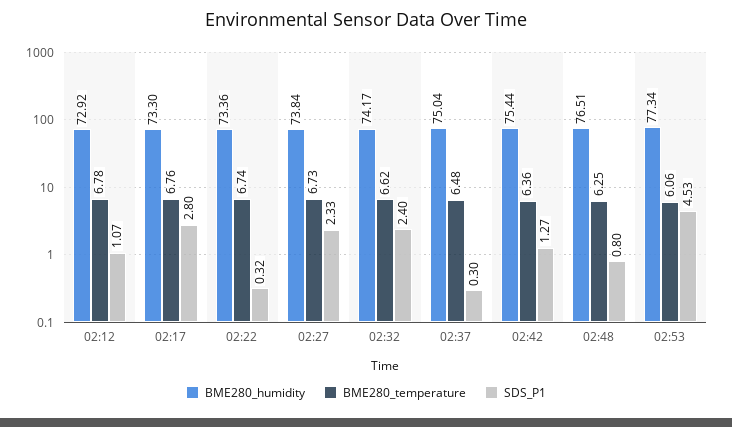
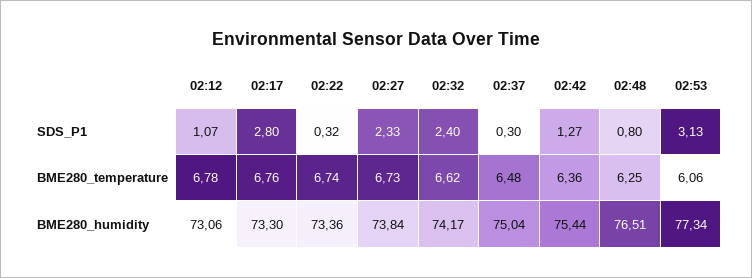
  {
    "BME280_humidity": {
-     "02:12": 72.92,
+     "02:12": 73.06,
      "02:17": 73.3,
      "02:22": 73.36,
      "02:27": 73.84,
      "02:32": 74.17,
      "02:37": 75.04,
      "02:42": 75.44,
      "02:48": 76.51,
      "02:53": 77.34
    },
    "BME280_temperature": {
      "02:12": 6.78,
      "02:17": 6.76,
      "02:22": 6.74,
      "02:27": 6.73,
      "02:32": 6.62,
      "02:37": 6.48,
      "02:42": 6.36,
      "02:48": 6.25,
      "02:53": 6.06
    },
    "SDS_P1": {
      "02:12": 1.07,
      "02:17": 2.8,
      "02:22": 0.32,
      "02:27": 2.33,
      "02:32": 2.4,
      "02:37": 0.3,
      "02:42": 1.27,
      "02:48": 0.8,
-     "02:53": 4.53
+     "02:53": 3.13
    }
  }

